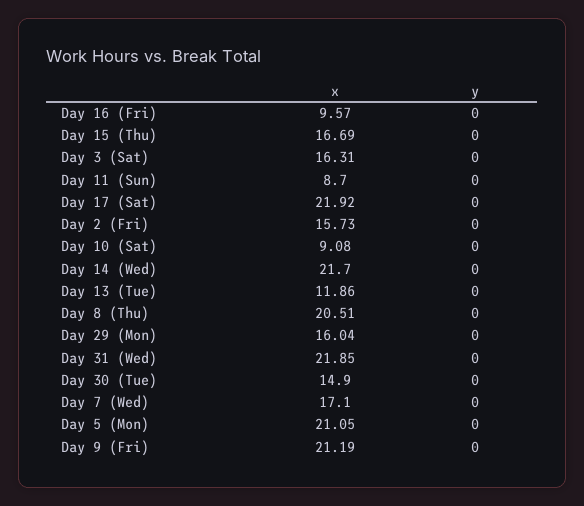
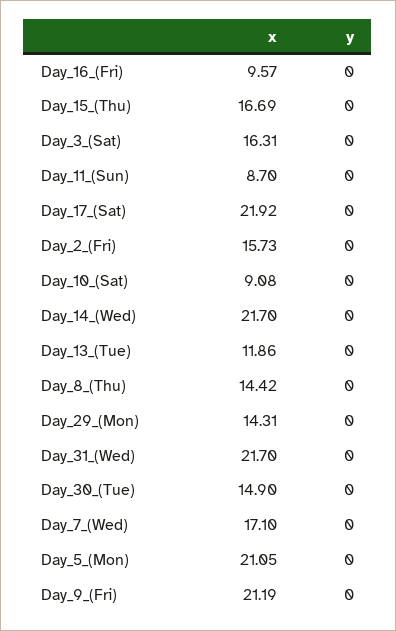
  {
    "x": {
      "Day 16 (Fri)": 9.57,
      "Day 15 (Thu)": 16.69,
      "Day 3 (Sat)": 16.31,
      "Day 11 (Sun)": 8.7,
      "Day 17 (Sat)": 21.92,
      "Day 2 (Fri)": 15.73,
      "Day 10 (Sat)": 9.08,
      "Day 14 (Wed)": 21.7,
      "Day 13 (Tue)": 11.86,
-     "Day 8 (Thu)": 20.51,
+     "Day 8 (Thu)": 14.42,
-     "Day 29 (Mon)": 16.04,
+     "Day 29 (Mon)": 14.31,
-     "Day 31 (Wed)": 21.85,
+     "Day 31 (Wed)": 21.7,
      "Day 30 (Tue)": 14.9,
      "Day 7 (Wed)": 17.1,
      "Day 5 (Mon)": 21.05,
      "Day 9 (Fri)": 21.19
    },
    "y": {
      "Day 16 (Fri)": 0,
      "Day 15 (Thu)": 0,
      "Day 3 (Sat)": 0,
      "Day 11 (Sun)": 0,
      "Day 17 (Sat)": 0,
      "Day 2 (Fri)": 0,
      "Day 10 (Sat)": 0,
      "Day 14 (Wed)": 0,
      "Day 13 (Tue)": 0,
      "Day 8 (Thu)": 0,
      "Day 29 (Mon)": 0,
      "Day 31 (Wed)": 0,
      "Day 30 (Tue)": 0,
      "Day 7 (Wed)": 0,
      "Day 5 (Mon)": 0,
      "Day 9 (Fri)": 0
    }
  }

